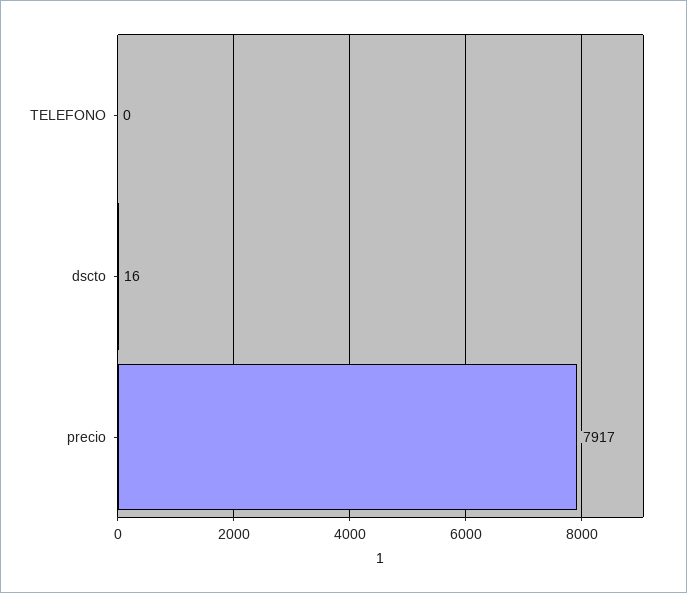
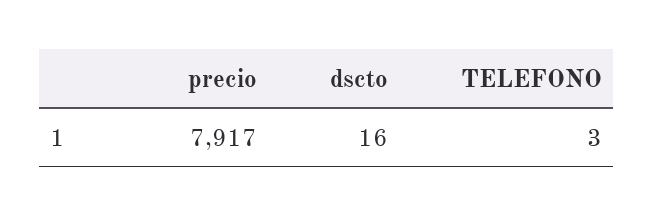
  {
-   "TELEFONO": 0,
+   "TELEFONO": 3,
    "dscto": 16,
    "precio": 7917
  }

